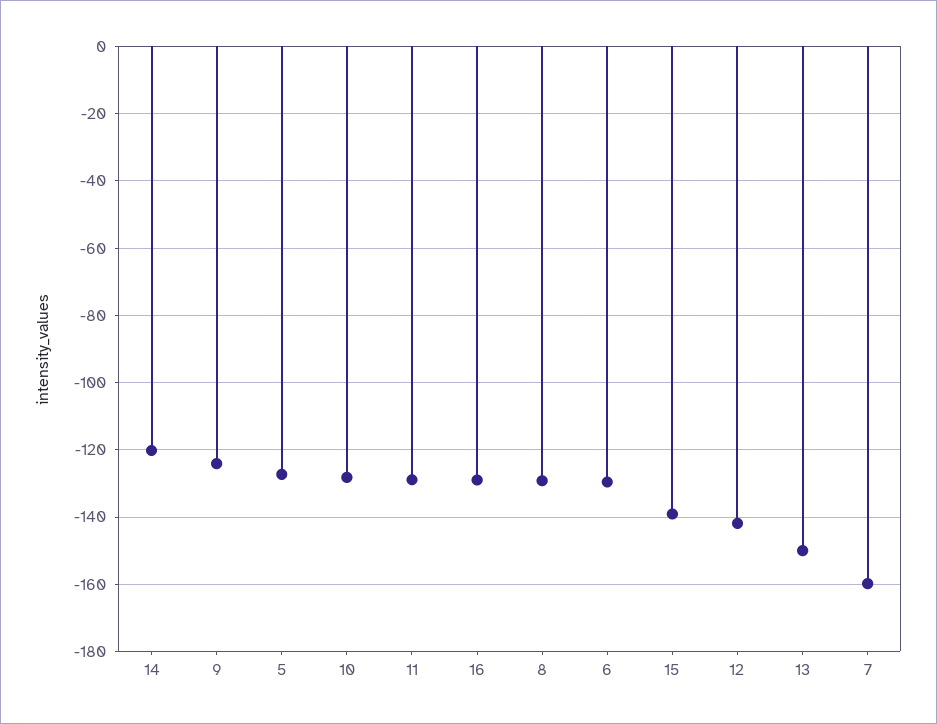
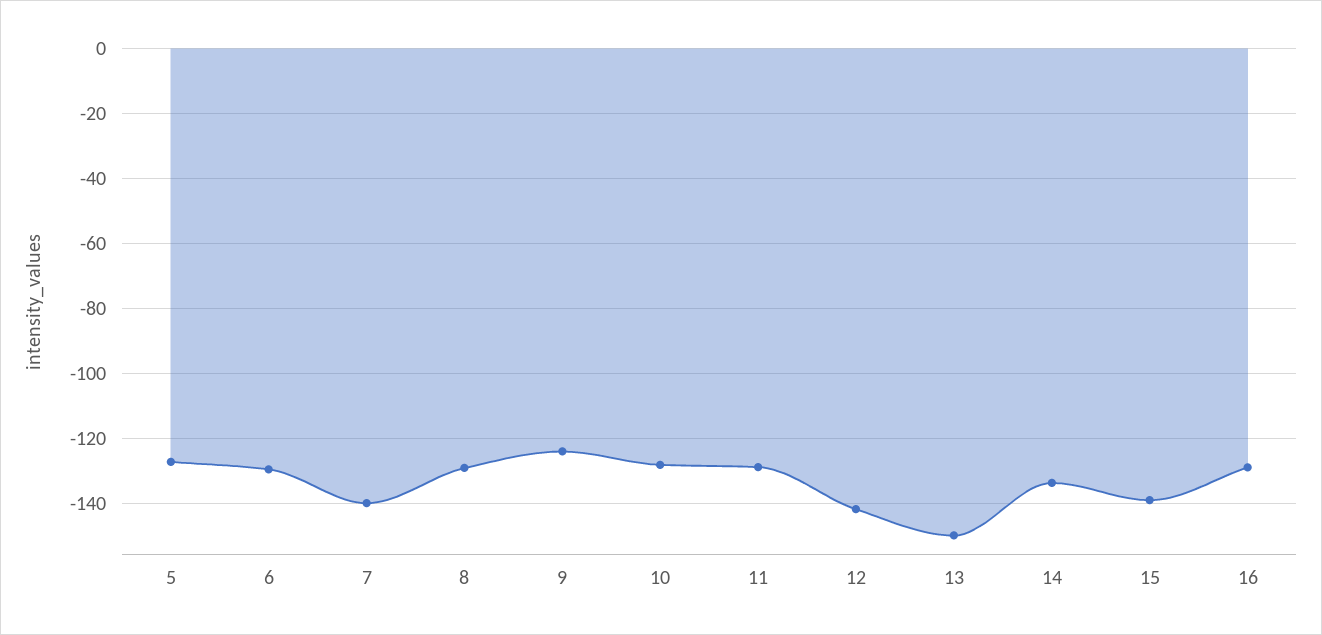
  {
-   "14": -120,
+   "14": -134,
    "9": -124,
    "5": -128,
    "10": -128,
    "11": -128,
    "16": -130,
    "8": -130,
    "6": -130,
    "15": -140,
    "12": -142,
    "13": -150,
-   "7": -160
+   "7": -140
  }

